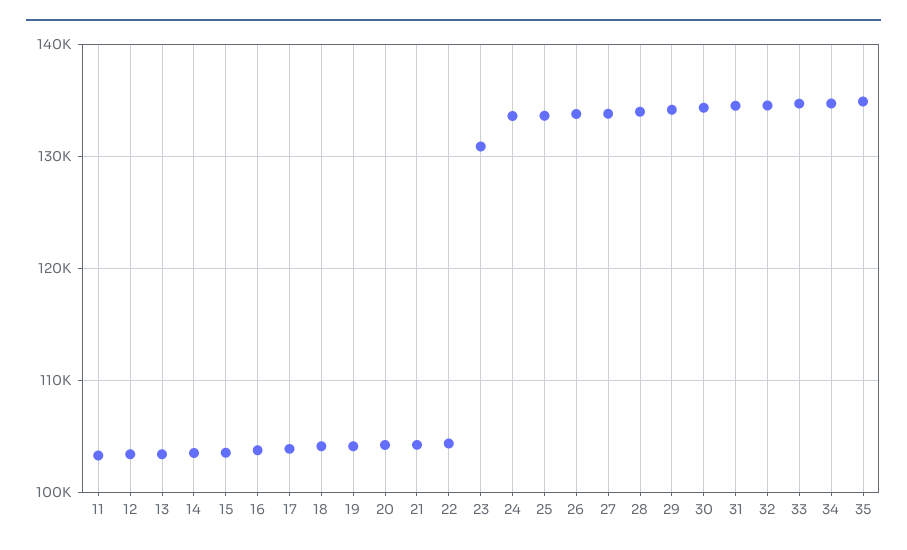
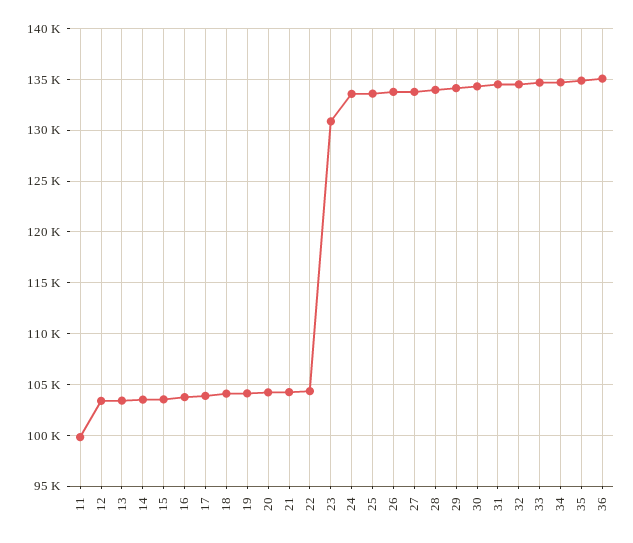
  {
-   "11": 103000,
+   "11": 100000,
    "12": 103000,
    "13": 103000,
    "14": 104000,
    "15": 104000,
    "16": 104000,
    "17": 104000,
    "18": 104000,
    "19": 104000,
    "20": 104000,
    "21": 104000,
    "22": 104000,
    "23": 131000,
    "24": 134000,
    "25": 134000,
    "26": 134000,
    "27": 134000,
    "28": 134000,
    "29": 134000,
    "30": 134000,
    "31": 135000,
    "32": 135000,
    "33": 135000,
    "34": 135000,
-   "35": 135000
+   "35": 135000,
+   "36": 135000
  }

